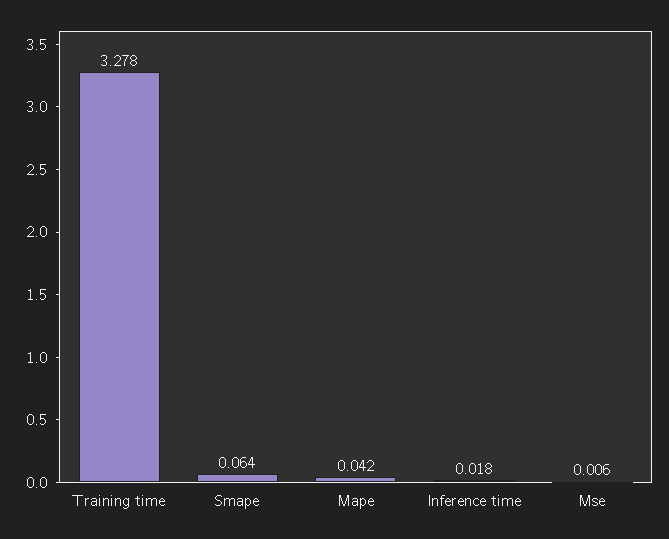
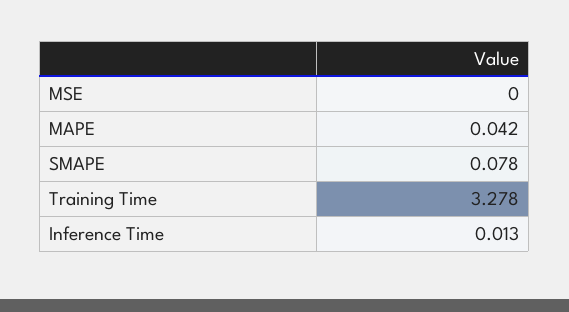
  {
    "Training time": 3.278,
-   "Smape": 0.064,
+   "Smape": 0.078,
    "Mape": 0.042,
-   "Inference time": 0.018,
+   "Inference time": 0.013,
-   "Mse": 0.006
+   "Mse": 0
  }

